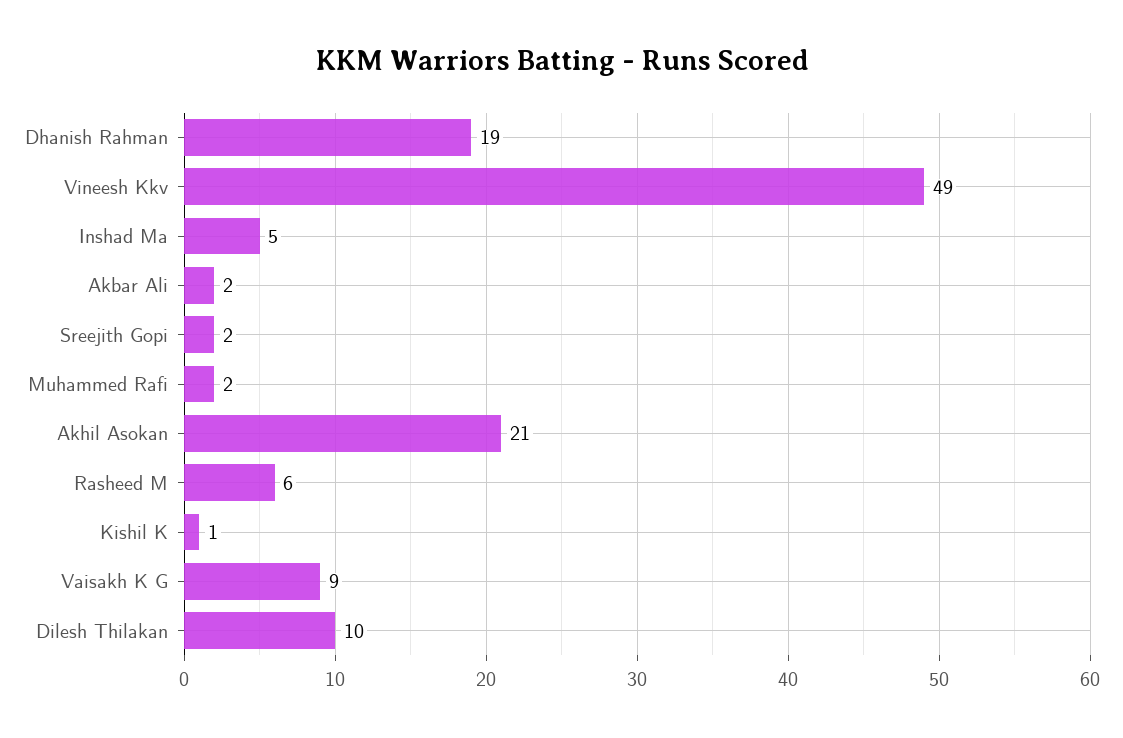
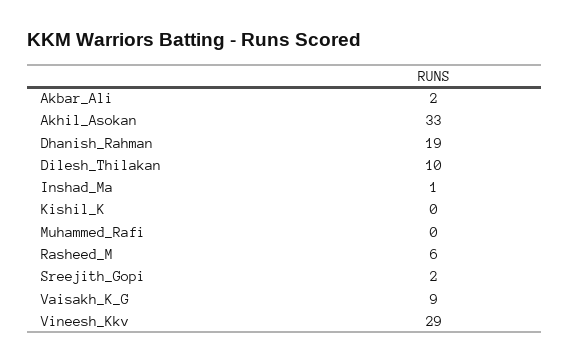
  {
    "Dhanish Rahman": 19,
-   "Vineesh Kkv": 49,
+   "Vineesh Kkv": 29,
-   "Inshad Ma": 5,
+   "Inshad Ma": 1,
    "Akbar Ali": 2,
    "Sreejith Gopi": 2,
-   "Muhammed Rafi": 2,
+   "Muhammed Rafi": 0,
-   "Akhil Asokan": 21,
+   "Akhil Asokan": 33,
    "Rasheed M": 6,
-   "Kishil K": 1,
+   "Kishil K": 0,
    "Vaisakh K G": 9,
    "Dilesh Thilakan": 10
  }

